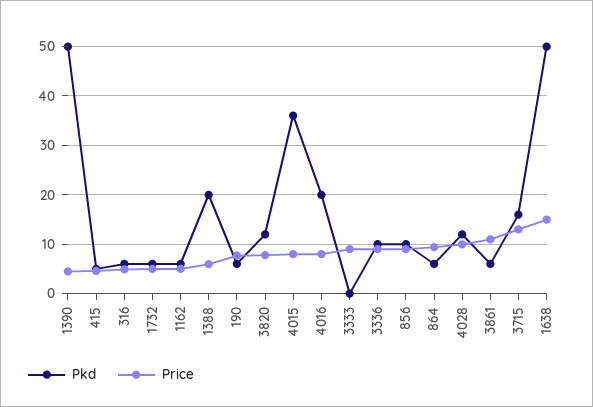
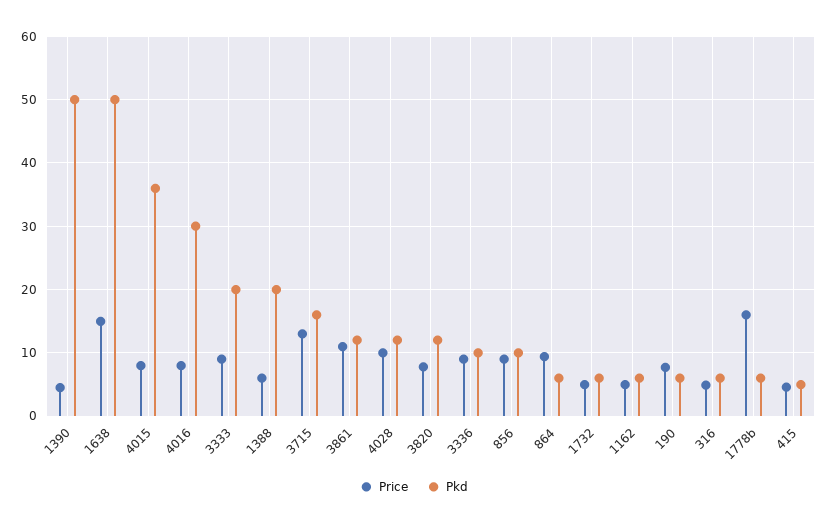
  {
    "Pkd": {
      "1390": 50,
      "415": 5,
      "316": 6,
      "1732": 6,
      "1162": 6,
      "1388": 20,
      "190": 6,
      "3820": 12,
      "4015": 36,
-     "4016": 20,
+     "4016": 30,
-     "3333": 0,
+     "3333": 20,
      "3336": 10,
      "856": 10,
      "864": 6,
      "4028": 12,
-     "3861": 6,
+     "3861": 12,
      "3715": 16,
-     "1638": 50
+     "1638": 50,
+     "1778b": 6
    },
    "Price": {
      "1390": 4,
      "415": 5,
      "316": 5,
      "1732": 5,
      "1162": 5,
      "1388": 6,
      "190": 8,
      "3820": 8,
      "4015": 8,
      "4016": 8,
      "3333": 9,
      "3336": 9,
      "856": 9,
      "864": 9,
      "4028": 10,
      "3861": 11,
      "3715": 13,
-     "1638": 15
+     "1638": 15,
+     "1778b": 16
    }
  }

